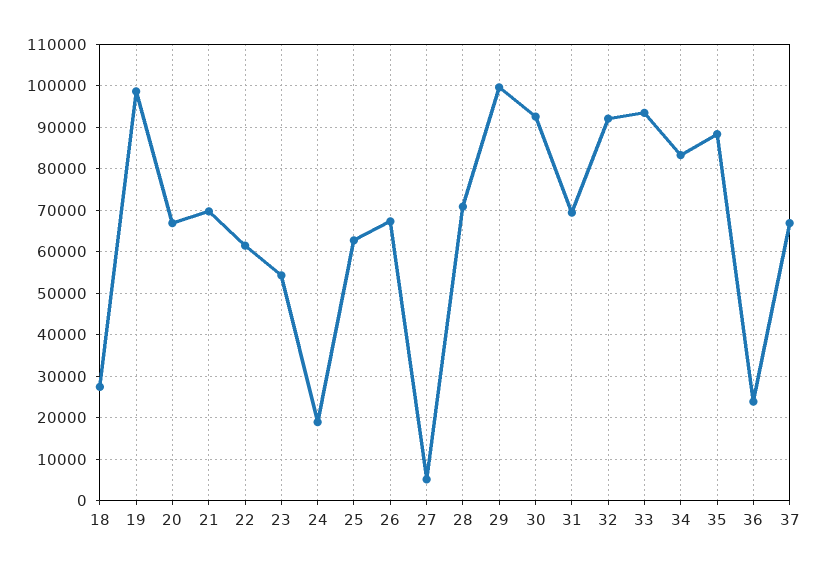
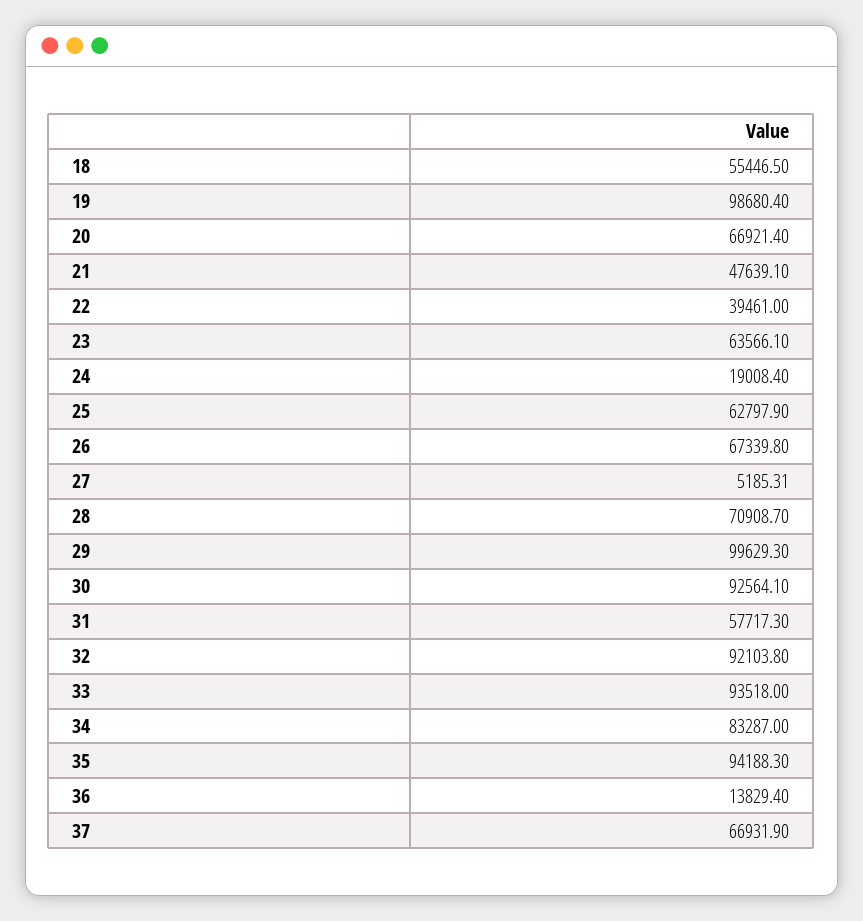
  {
-   "18": 28000,
+   "18": 55446.5,
    "19": 98680.4,
    "20": 66921.4,
-   "21": 70000,
+   "21": 47639.1,
-   "22": 62000,
+   "22": 39461,
-   "23": 54000,
+   "23": 63566.1,
    "24": 19008.4,
    "25": 62797.9,
    "26": 67339.8,
    "27": 5185.31,
    "28": 70908.7,
    "29": 99629.3,
    "30": 92564.1,
-   "31": 70000,
+   "31": 57717.3,
    "32": 92103.8,
    "33": 93518,
    "34": 83287,
-   "35": 88000,
+   "35": 94188.3,
-   "36": 24000,
+   "36": 13829.4,
    "37": 66931.9
  }

